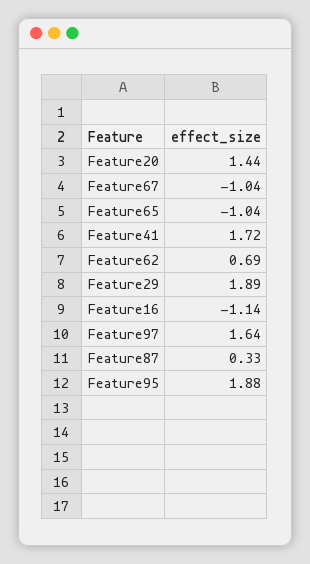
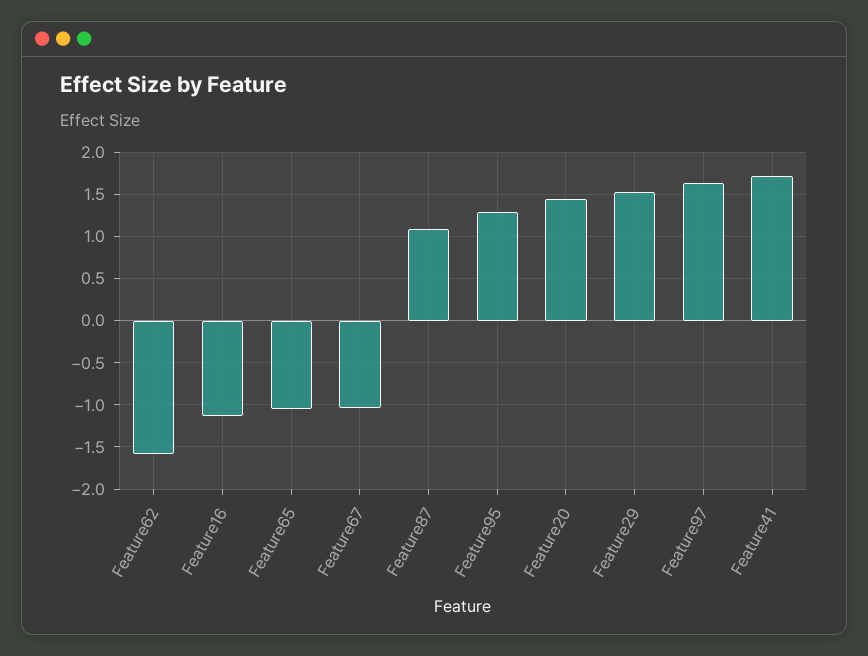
  {
    "Feature20": 1.44,
    "Feature67": -1.04,
    "Feature65": -1.04,
    "Feature41": 1.72,
-   "Feature62": 0.69,
+   "Feature62": -1.6,
-   "Feature29": 1.89,
+   "Feature29": 1.5,
    "Feature16": -1.14,
    "Feature97": 1.64,
-   "Feature87": 0.33,
+   "Feature87": 1.1,
-   "Feature95": 1.88
+   "Feature95": 1.3
  }

